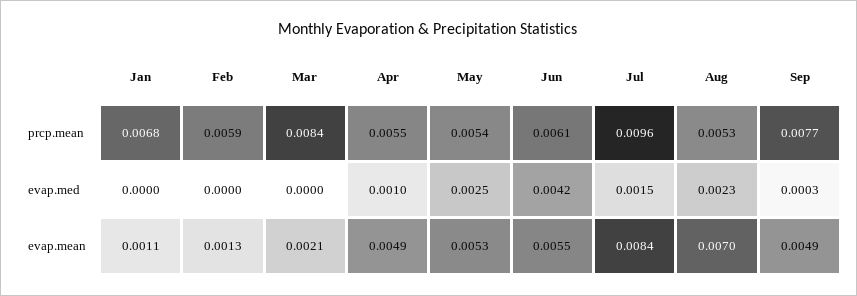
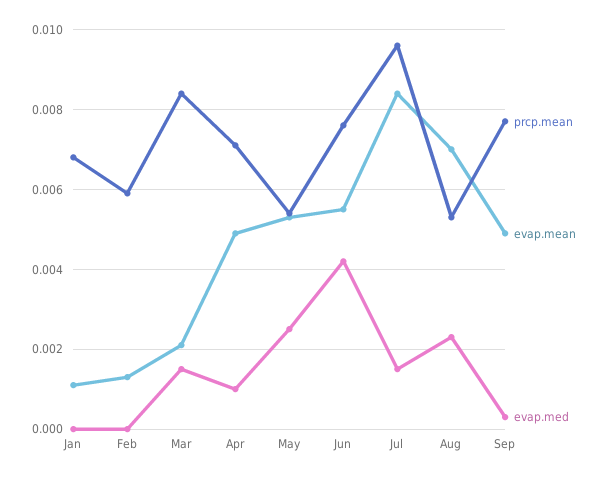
  {
    "prcp.mean": {
      "Jan": 0.0068,
      "Feb": 0.0059,
      "Mar": 0.0084,
-     "Apr": 0.0055,
+     "Apr": 0.007,
      "May": 0.0054,
-     "Jun": 0.0061,
+     "Jun": 0.0075,
      "Jul": 0.0096,
      "Aug": 0.0053,
      "Sep": 0.0077
    },
    "evap.med": {
      "Jan": 0,
      "Feb": 0,
-     "Mar": 0,
+     "Mar": 0.0015,
      "Apr": 0.001,
      "May": 0.0025,
      "Jun": 0.0042,
      "Jul": 0.0015,
      "Aug": 0.0023,
      "Sep": 0.0003
    },
    "evap.mean": {
      "Jan": 0.0011,
      "Feb": 0.0013,
      "Mar": 0.0021,
      "Apr": 0.0049,
      "May": 0.0053,
      "Jun": 0.0055,
      "Jul": 0.0084,
      "Aug": 0.007,
      "Sep": 0.0049
    }
  }

